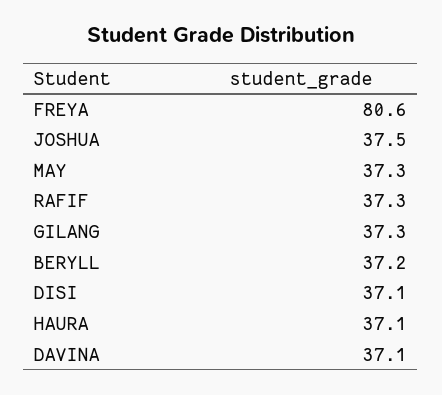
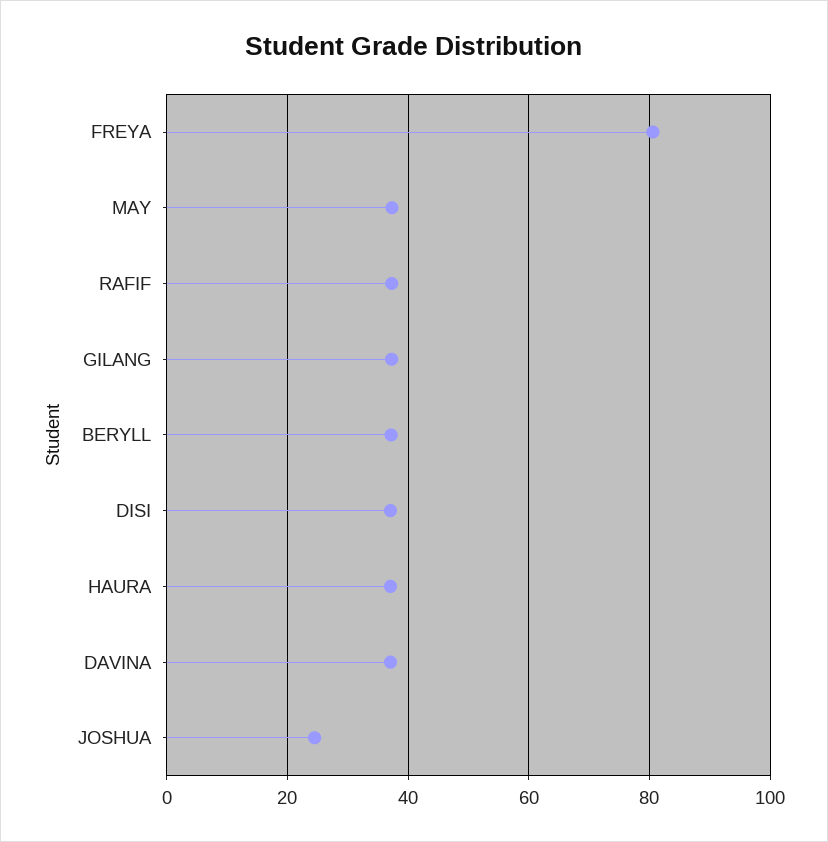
  {
    "FREYA": 80.6,
-   "JOSHUA": 37.5,
+   "JOSHUA": 24,
    "MAY": 37.3,
    "RAFIF": 37.3,
    "GILANG": 37.3,
    "BERYLL": 37.2,
    "DISI": 37.1,
    "HAURA": 37.1,
    "DAVINA": 37.1
  }

